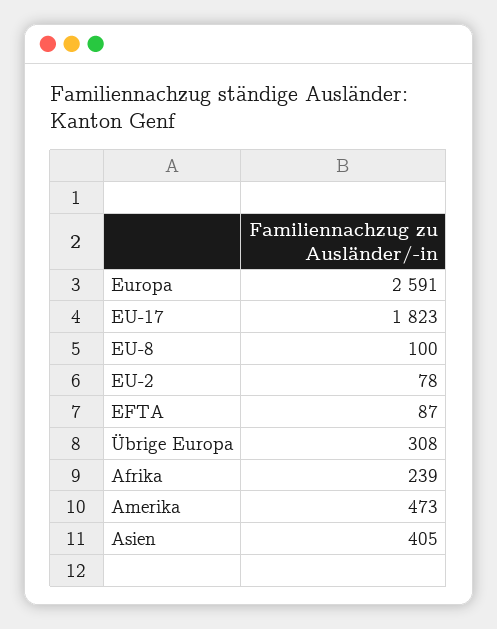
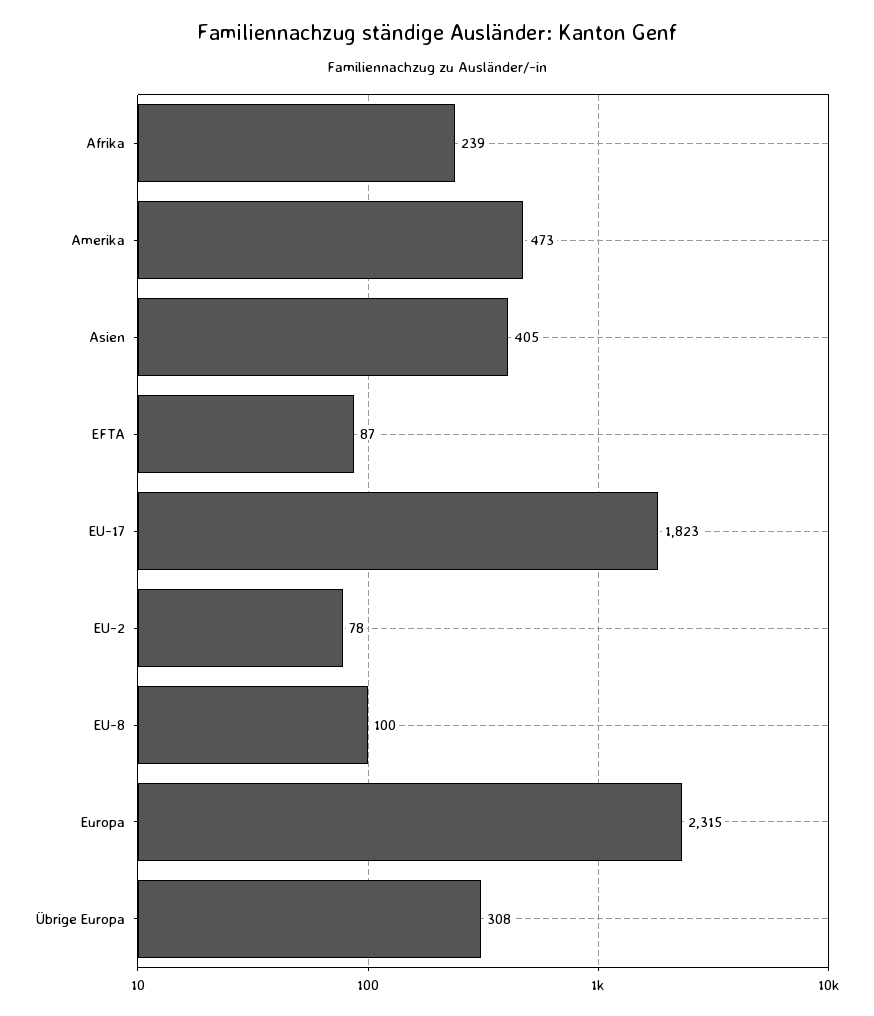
  {
-   "Europa": 2591,
+   "Europa": 2315,
    "EU-17": 1823,
    "EU-8": 100,
    "EU-2": 78,
    "EFTA": 87,
    "Übrige Europa": 308,
    "Afrika": 239,
    "Amerika": 473,
    "Asien": 405
  }

